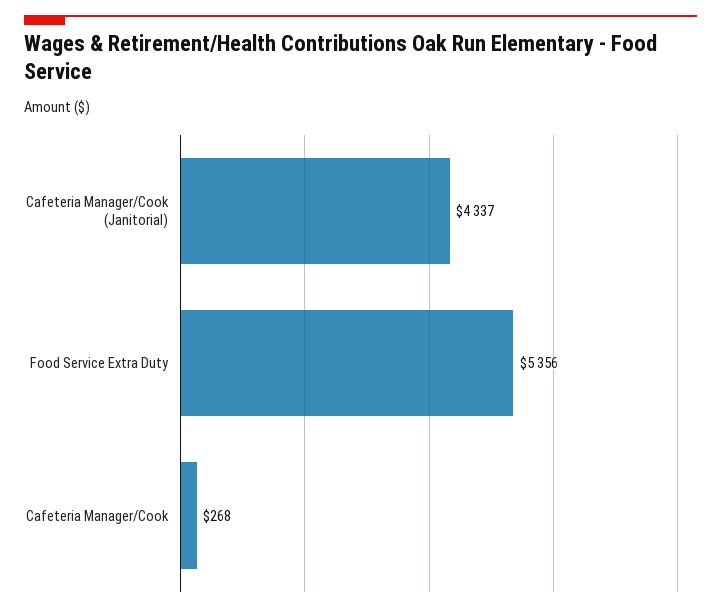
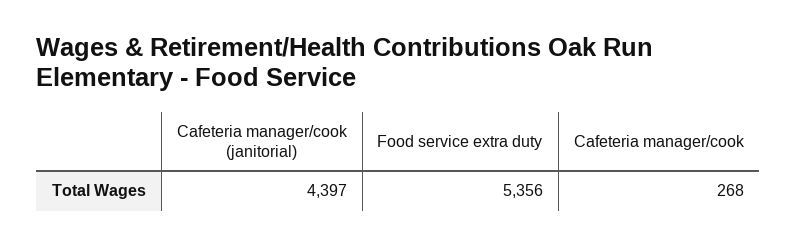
  {
-   "Cafeteria Manager/Cook (Janitorial)": 4337,
+   "Cafeteria Manager/Cook (Janitorial)": 4397,
    "Food Service Extra Duty": 5356,
    "Cafeteria Manager/Cook": 268
  }

